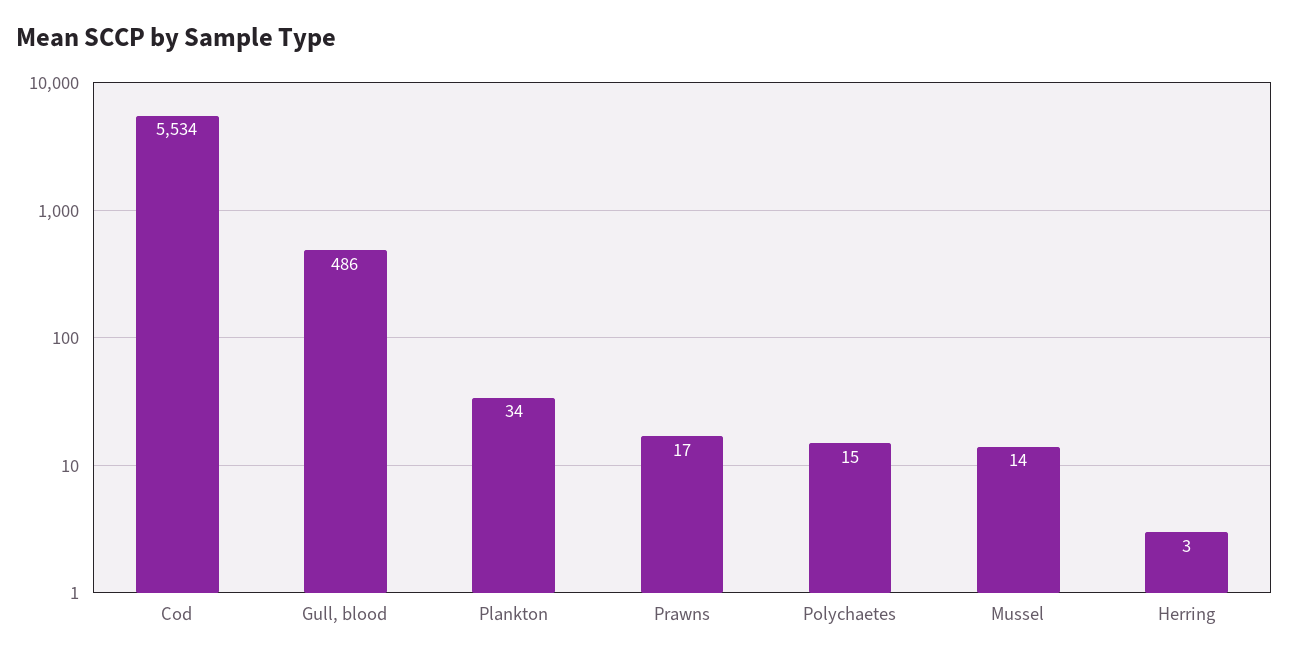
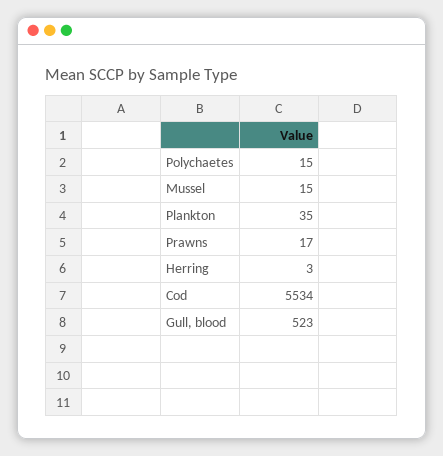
  {
    "Cod": 5534,
-   "Gull, blood": 486,
+   "Gull, blood": 523,
-   "Plankton": 34,
+   "Plankton": 35,
    "Prawns": 17,
    "Polychaetes": 15,
-   "Mussel": 14,
+   "Mussel": 15,
    "Herring": 3
  }

